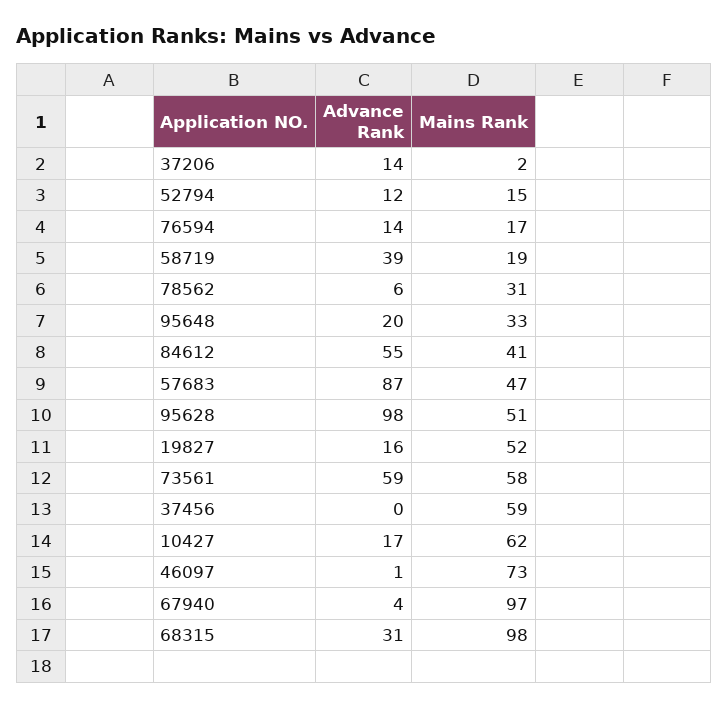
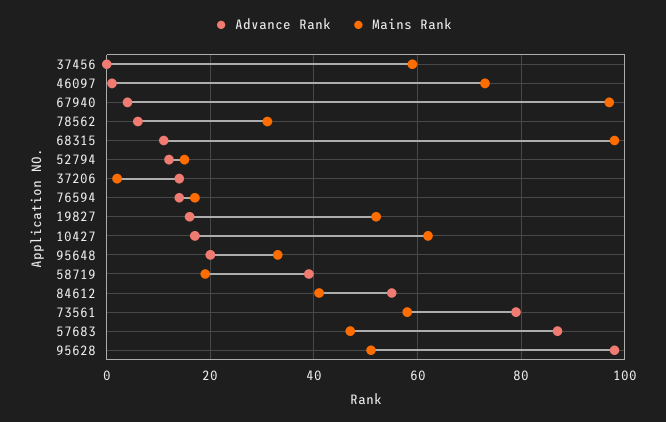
  {
    "Advance Rank": {
      "37206": 14,
      "52794": 12,
      "76594": 14,
      "58719": 39,
      "78562": 6,
      "95648": 20,
      "84612": 55,
      "57683": 87,
      "95628": 98,
      "19827": 16,
-     "73561": 59,
+     "73561": 80,
      "37456": 0,
      "10427": 17,
      "46097": 1,
      "67940": 4,
-     "68315": 31
+     "68315": 10
    },
    "Mains Rank": {
      "37206": 2,
      "52794": 15,
      "76594": 17,
      "58719": 19,
      "78562": 31,
      "95648": 33,
      "84612": 41,
      "57683": 47,
      "95628": 51,
      "19827": 52,
      "73561": 58,
      "37456": 59,
      "10427": 62,
      "46097": 73,
      "67940": 97,
      "68315": 98
    }
  }

